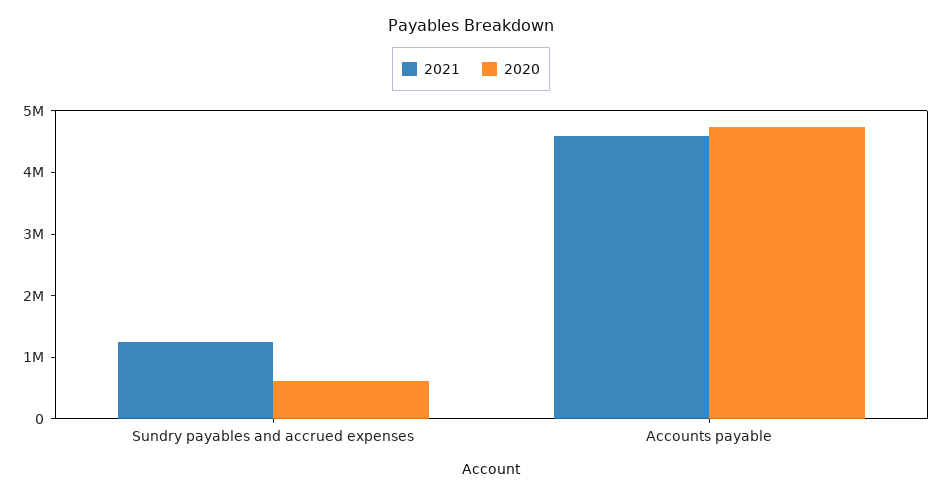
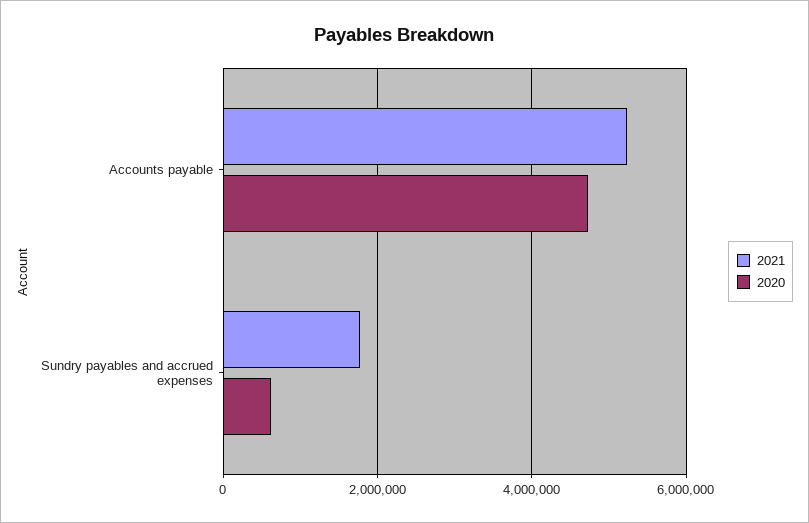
  {
    "2021": {
-     "Sundry payables and accrued expenses": 1200000,
+     "Sundry payables and accrued expenses": 1800000,
-     "Accounts payable": 4600000
+     "Accounts payable": 5200000
    },
    "2020": {
      "Sundry payables and accrued expenses": 600000,
      "Accounts payable": 4800000
    }
  }

